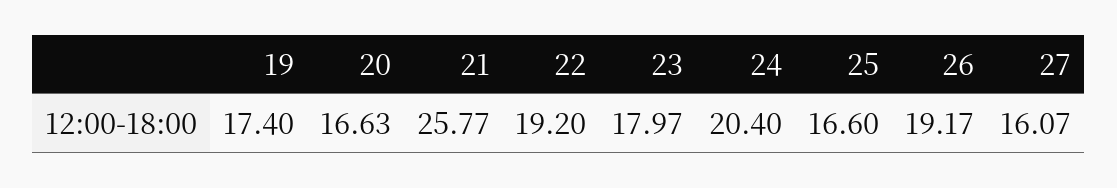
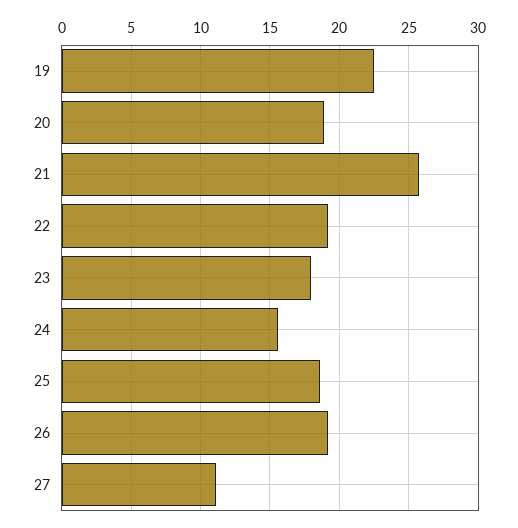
  {
-   "19": 17.4,
+   "19": 22.5,
-   "20": 16.63,
+   "20": 19,
    "21": 25.77,
    "22": 19.2,
    "23": 17.97,
-   "24": 20.4,
+   "24": 15.5,
-   "25": 16.6,
+   "25": 18.5,
    "26": 19.17,
-   "27": 16.07
+   "27": 11
  }

